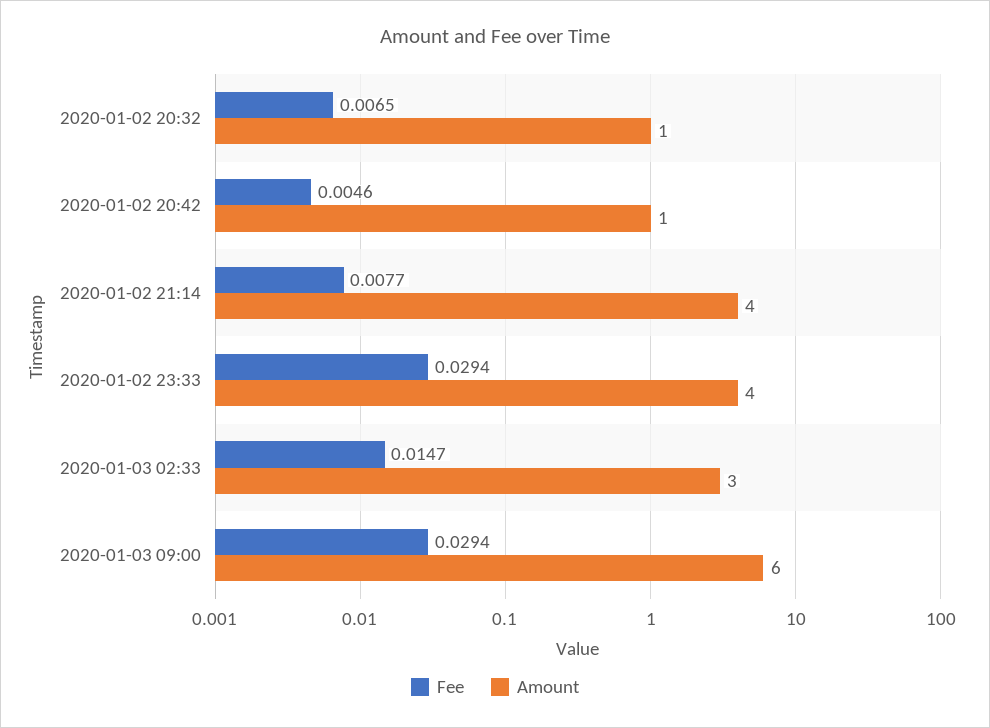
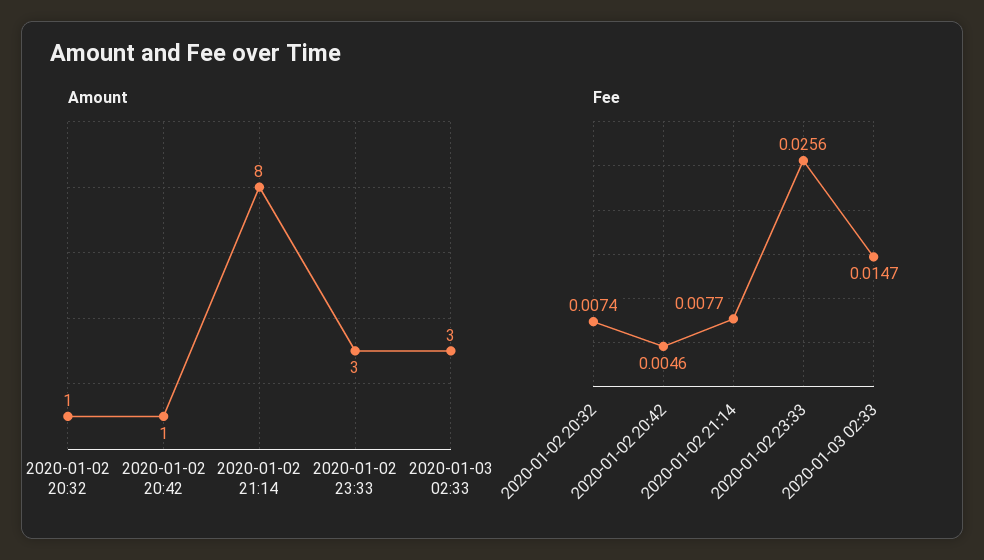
  {
    "Fee": {
-     "2020-01-02 20:32": 0.0065,
+     "2020-01-02 20:32": 0.0074,
      "2020-01-02 20:42": 0.0046,
      "2020-01-02 21:14": 0.0077,
-     "2020-01-02 23:33": 0.0294,
+     "2020-01-02 23:33": 0.0256,
-     "2020-01-03 02:33": 0.0147,
+     "2020-01-03 02:33": 0.0147
-     "2020-01-03 09:00": 0.0294
    },
    "Amount": {
      "2020-01-02 20:32": 1,
      "2020-01-02 20:42": 1,
-     "2020-01-02 21:14": 4,
+     "2020-01-02 21:14": 8,
-     "2020-01-02 23:33": 4,
+     "2020-01-02 23:33": 3,
-     "2020-01-03 02:33": 3,
+     "2020-01-03 02:33": 3
-     "2020-01-03 09:00": 6
    }
  }

